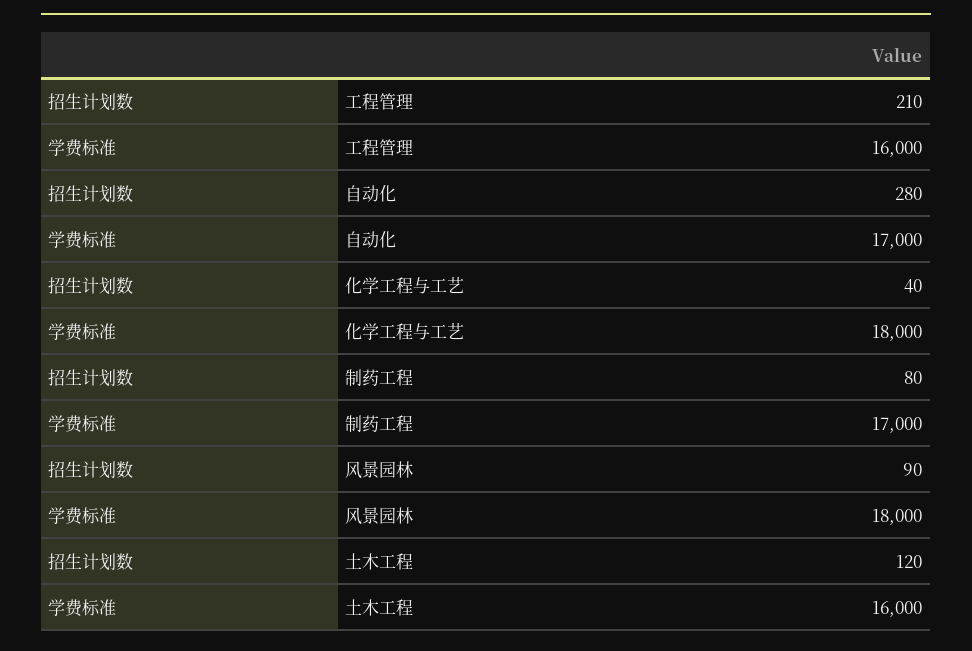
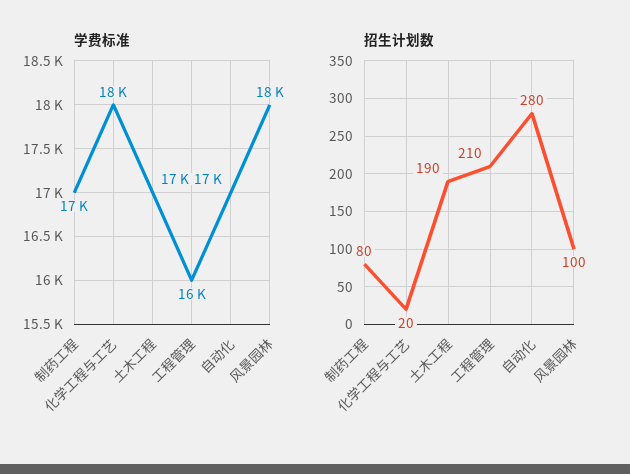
  {
    "招生计划数": {
      "工程管理": 210,
      "自动化": 280,
-     "化学工程与工艺": 40,
+     "化学工程与工艺": 20,
      "制药工程": 80,
-     "风景园林": 90,
+     "风景园林": 100,
-     "土木工程": 120
+     "土木工程": 190
    },
    "学费标准": {
      "工程管理": 16000,
      "自动化": 17000,
      "化学工程与工艺": 18000,
      "制药工程": 17000,
      "风景园林": 18000,
-     "土木工程": 16000
+     "土木工程": 17000
    }
  }

